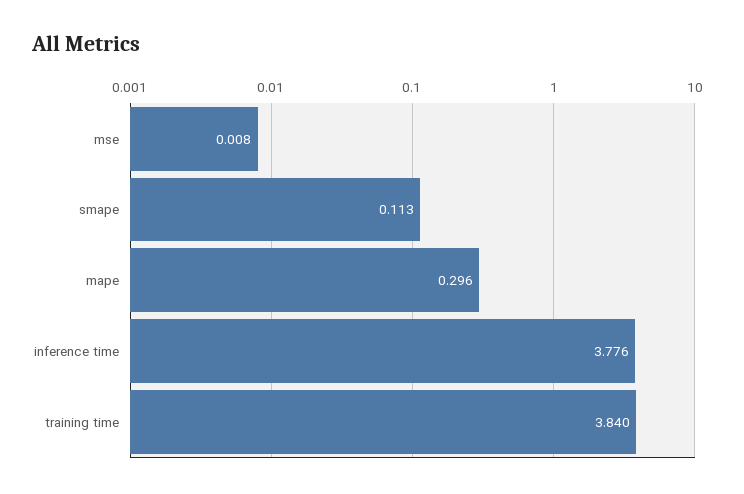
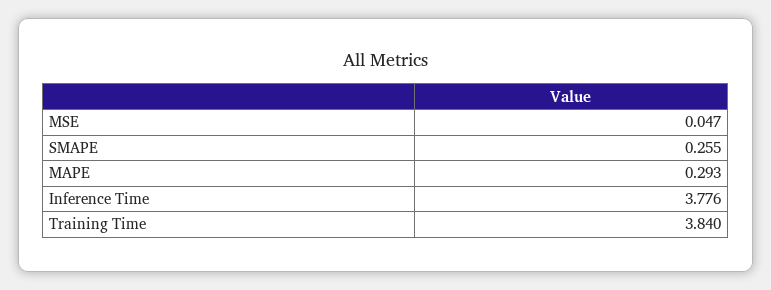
  {
-   "mse": 0.008,
+   "mse": 0.047,
-   "smape": 0.113,
+   "smape": 0.255,
-   "mape": 0.296,
+   "mape": 0.293,
    "inference time": 3.776,
    "training time": 3.84
  }

